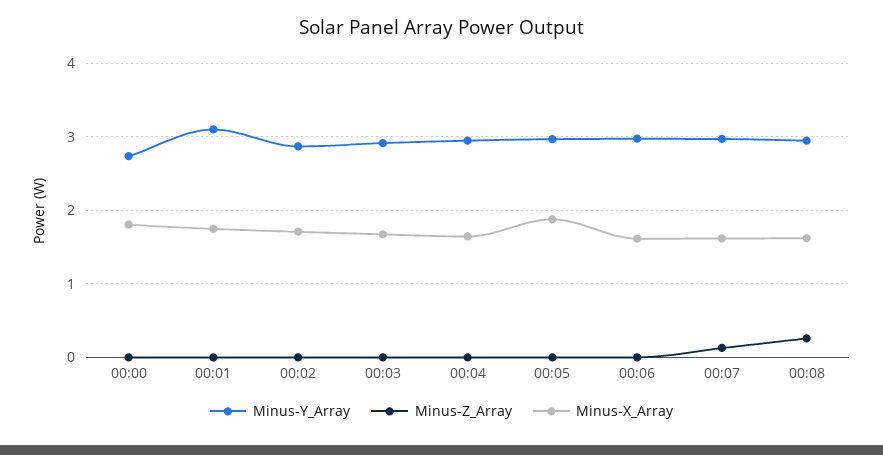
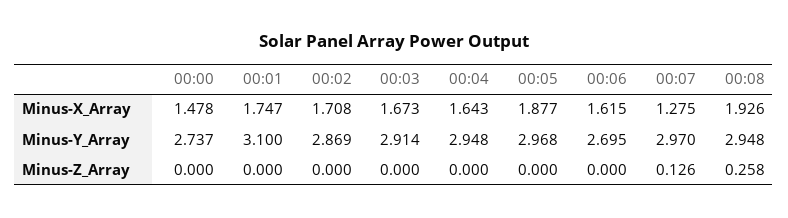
  {
    "Minus-Y_Array": {
      "00:00": 2.737,
      "00:01": 3.1,
      "00:02": 2.869,
      "00:03": 2.914,
      "00:04": 2.948,
      "00:05": 2.968,
-     "00:06": 3,
+     "00:06": 2.695,
      "00:07": 2.97,
      "00:08": 2.948
    },
    "Minus-Z_Array": {
      "00:00": 0,
      "00:01": 0,
      "00:02": 0,
      "00:03": 0,
      "00:04": 0,
      "00:05": 0,
      "00:06": 0,
      "00:07": 0.126,
      "00:08": 0.258
    },
    "Minus-X_Array": {
-     "00:00": 1.8,
+     "00:00": 1.478,
      "00:01": 1.747,
      "00:02": 1.708,
      "00:03": 1.673,
      "00:04": 1.643,
      "00:05": 1.877,
      "00:06": 1.615,
-     "00:07": 1.6,
+     "00:07": 1.275,
-     "00:08": 1.6
+     "00:08": 1.926
    }
  }

